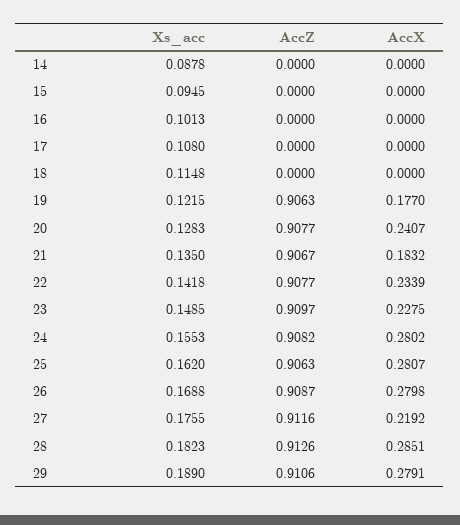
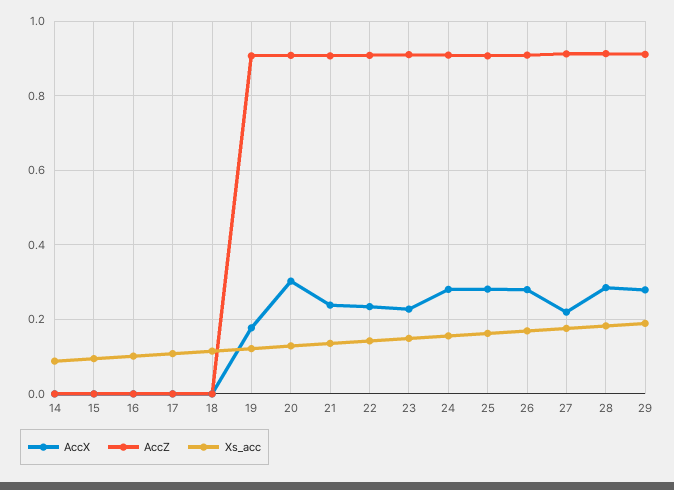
  {
    "Xs_acc": {
      "14": 0.0878,
      "15": 0.0945,
      "16": 0.1013,
      "17": 0.108,
      "18": 0.1148,
      "19": 0.1215,
      "20": 0.1283,
      "21": 0.135,
      "22": 0.1418,
      "23": 0.1485,
      "24": 0.1553,
      "25": 0.162,
      "26": 0.1688,
      "27": 0.1755,
      "28": 0.1823,
      "29": 0.189
    },
    "AccZ": {
      "14": 0,
      "15": 0,
      "16": 0,
      "17": 0,
      "18": 0,
      "19": 0.9063,
      "20": 0.9077,
      "21": 0.9067,
      "22": 0.9077,
      "23": 0.9097,
      "24": 0.9082,
      "25": 0.9063,
      "26": 0.9087,
      "27": 0.9116,
      "28": 0.9126,
      "29": 0.9106
    },
    "AccX": {
      "14": 0,
      "15": 0,
      "16": 0,
      "17": 0,
      "18": 0,
      "19": 0.177,
-     "20": 0.2407,
+     "20": 0.3,
-     "21": 0.1832,
+     "21": 0.24,
      "22": 0.2339,
      "23": 0.2275,
      "24": 0.2802,
      "25": 0.2807,
      "26": 0.2798,
      "27": 0.2192,
      "28": 0.2851,
      "29": 0.2791
    }
  }

